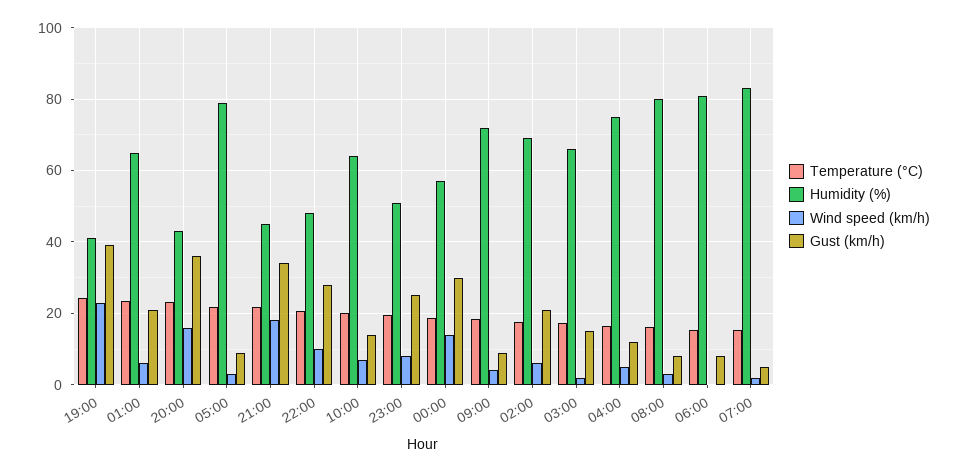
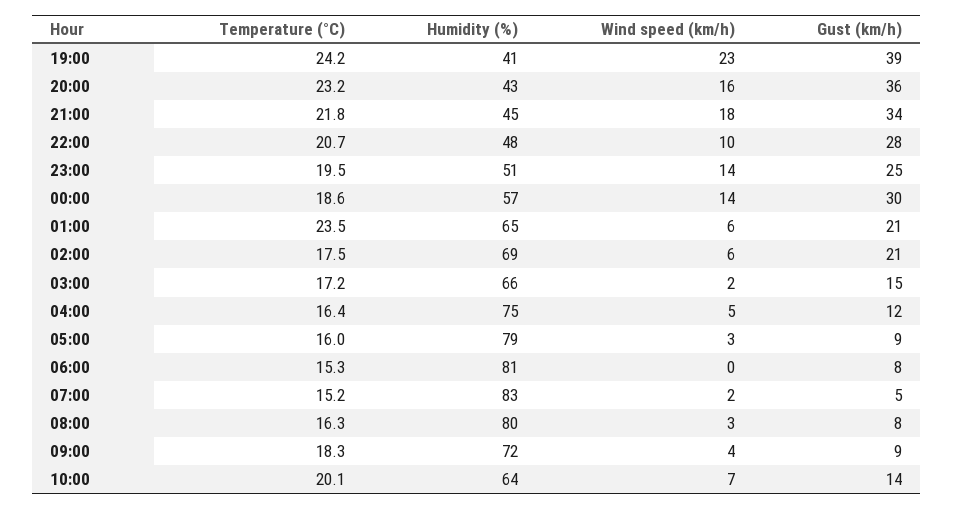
  {
    "Temperature (°C)": {
      "19:00": 24.2,
      "01:00": 23.5,
      "20:00": 23.2,
-     "05:00": 22,
+     "05:00": 16,
      "21:00": 21.8,
      "22:00": 20.7,
      "10:00": 20.1,
      "23:00": 19.5,
      "00:00": 18.6,
      "09:00": 18.3,
      "02:00": 17.5,
      "03:00": 17.2,
      "04:00": 16.4,
      "08:00": 16.3,
      "06:00": 15.3,
      "07:00": 15.2
    },
    "Humidity (%)": {
      "19:00": 41,
      "01:00": 65,
      "20:00": 43,
      "05:00": 79,
      "21:00": 45,
      "22:00": 48,
      "10:00": 64,
      "23:00": 51,
      "00:00": 57,
      "09:00": 72,
      "02:00": 69,
      "03:00": 66,
      "04:00": 75,
      "08:00": 80,
      "06:00": 81,
      "07:00": 83
    },
    "Wind speed (km/h)": {
      "19:00": 23,
      "01:00": 6,
      "20:00": 16,
      "05:00": 3,
      "21:00": 18,
      "22:00": 10,
      "10:00": 7,
-     "23:00": 8,
+     "23:00": 14,
      "00:00": 14,
      "09:00": 4,
      "02:00": 6,
      "03:00": 2,
      "04:00": 5,
      "08:00": 3,
      "06:00": 0,
      "07:00": 2
    },
    "Gust (km/h)": {
      "19:00": 39,
      "01:00": 21,
      "20:00": 36,
      "05:00": 9,
      "21:00": 34,
      "22:00": 28,
      "10:00": 14,
      "23:00": 25,
      "00:00": 30,
      "09:00": 9,
      "02:00": 21,
      "03:00": 15,
      "04:00": 12,
      "08:00": 8,
      "06:00": 8,
      "07:00": 5
    }
  }

